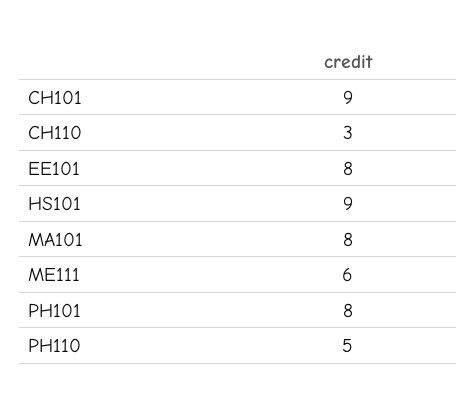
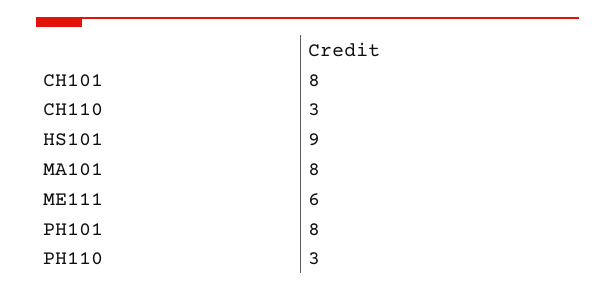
  {
-   "CH101": 9,
+   "CH101": 8,
    "CH110": 3,
-   "EE101": 8,
    "HS101": 9,
    "MA101": 8,
    "ME111": 6,
    "PH101": 8,
-   "PH110": 5
+   "PH110": 3
  }

